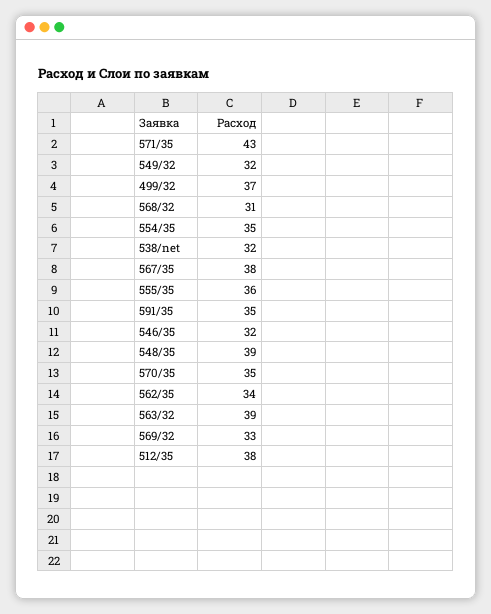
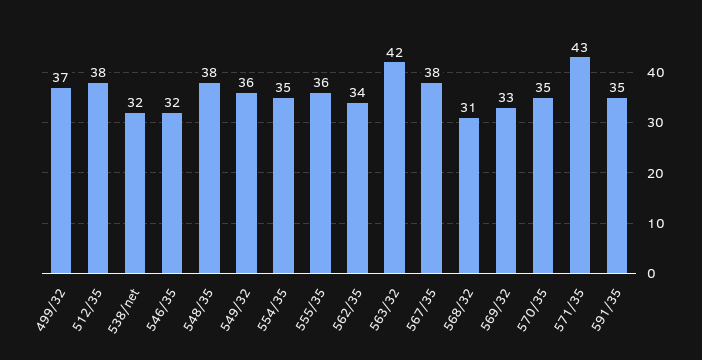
  {
    "571/35": 43,
-   "549/32": 32,
+   "549/32": 36,
    "499/32": 37,
    "568/32": 31,
    "554/35": 35,
    "538/net": 32,
    "567/35": 38,
    "555/35": 36,
    "591/35": 35,
    "546/35": 32,
-   "548/35": 39,
+   "548/35": 38,
    "570/35": 35,
    "562/35": 34,
-   "563/32": 39,
+   "563/32": 42,
    "569/32": 33,
    "512/35": 38
  }

